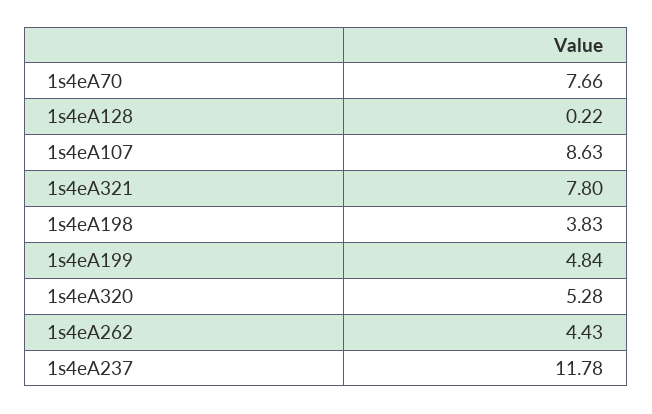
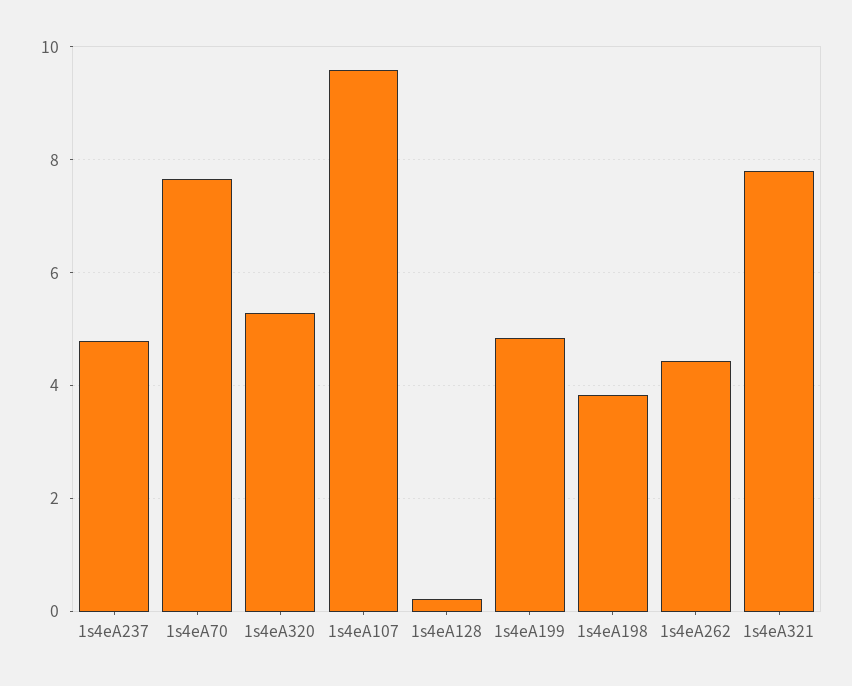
  {
    "1s4eA70": 7.66,
    "1s4eA128": 0.22,
-   "1s4eA107": 8.63,
+   "1s4eA107": 9.6,
    "1s4eA321": 7.8,
    "1s4eA198": 3.83,
    "1s4eA199": 4.84,
    "1s4eA320": 5.28,
    "1s4eA262": 4.43,
-   "1s4eA237": 11.78
+   "1s4eA237": 4.8
  }

